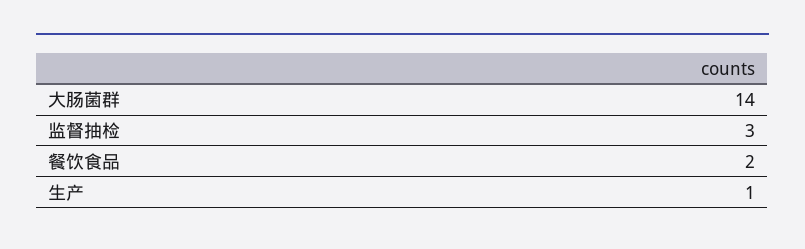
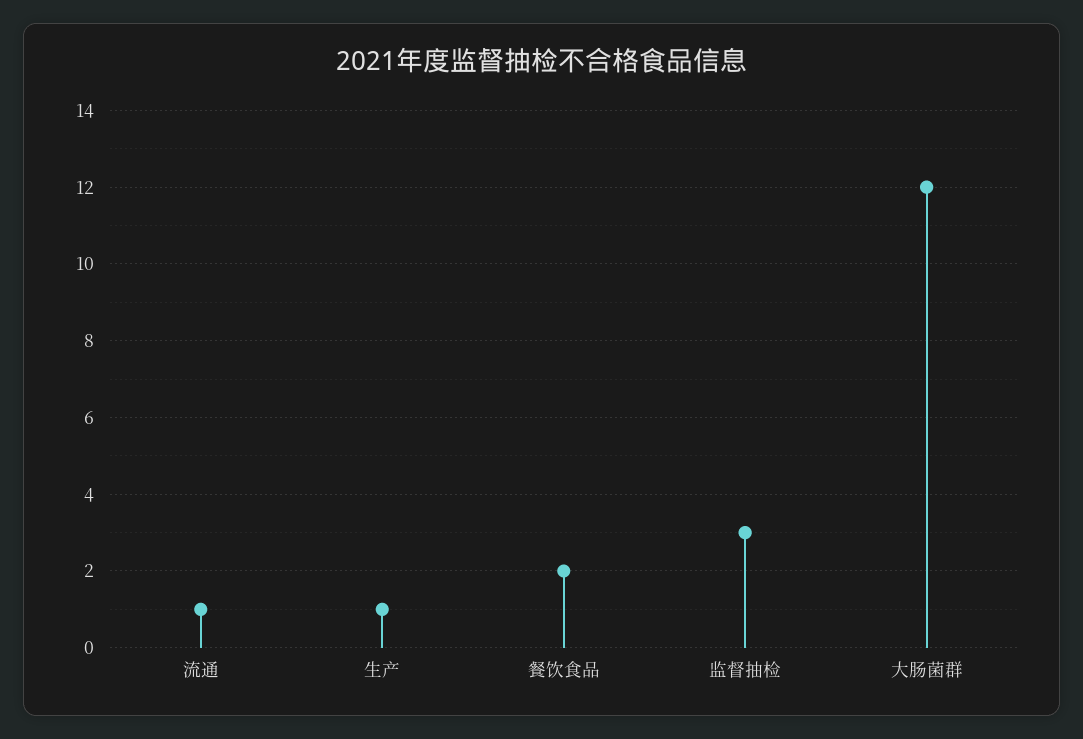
  {
-   "大肠菌群": 14,
+   "大肠菌群": 12,
    "监督抽检": 3,
    "餐饮食品": 2,
-   "生产": 1
+   "生产": 1,
+   "流通": 1
  }

